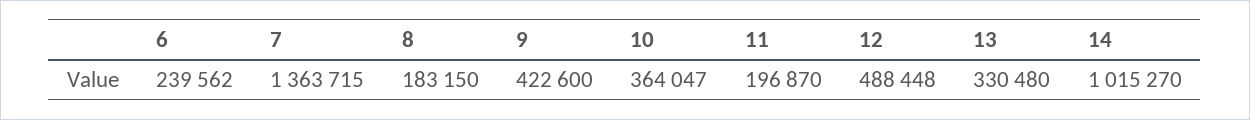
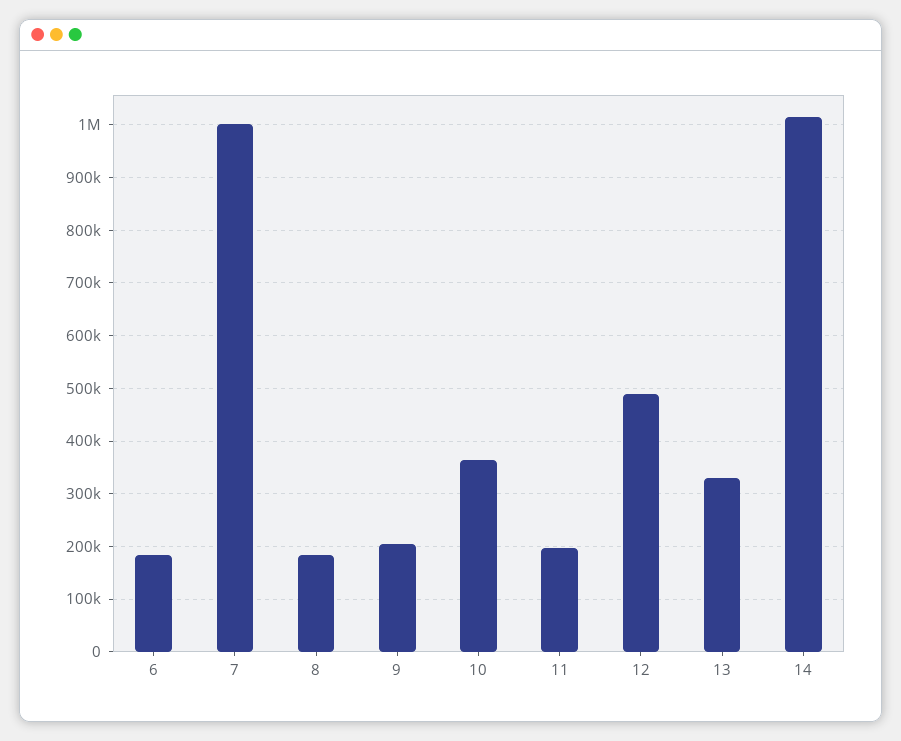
  {
-   "6": 239562,
+   "6": 180000,
-   "7": 1363715,
+   "7": 1000000,
    "8": 183150,
-   "9": 422600,
+   "9": 200000,
    "10": 364047,
    "11": 196870,
    "12": 488448,
    "13": 330480,
    "14": 1015270
  }

